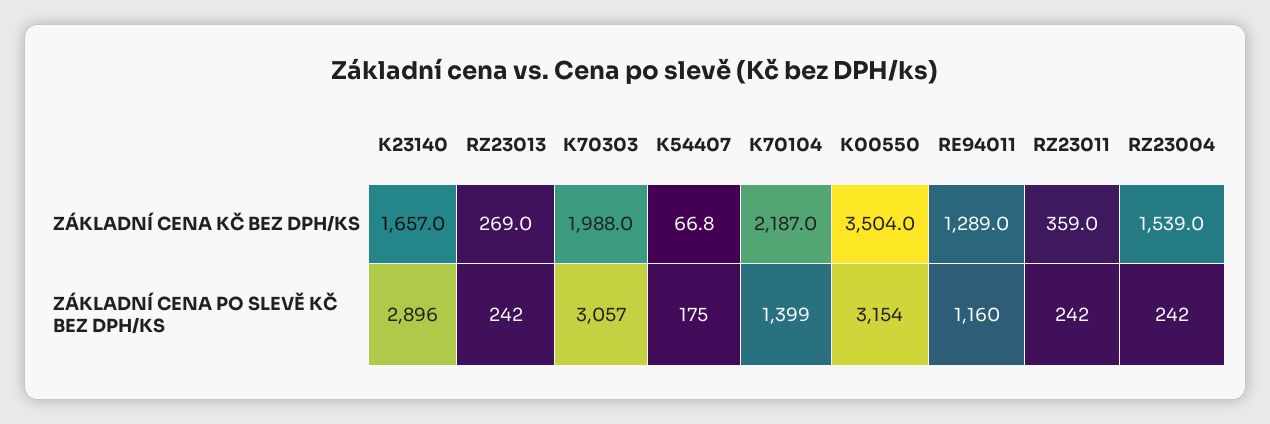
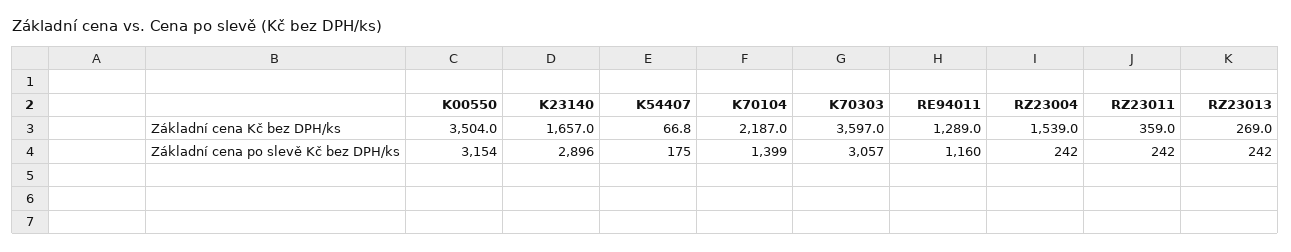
  {
    "K23140": {
      "ZÁKLADNÍ CENA KČ BEZ DPH/KS": 1657,
      "ZÁKLADNÍ CENA PO SLEVĚ KČ BEZ DPH/KS": 2896
    },
    "RZ23013": {
      "ZÁKLADNÍ CENA KČ BEZ DPH/KS": 269,
      "ZÁKLADNÍ CENA PO SLEVĚ KČ BEZ DPH/KS": 242
    },
    "K70303": {
-     "ZÁKLADNÍ CENA KČ BEZ DPH/KS": 1988,
+     "ZÁKLADNÍ CENA KČ BEZ DPH/KS": 3597,
      "ZÁKLADNÍ CENA PO SLEVĚ KČ BEZ DPH/KS": 3057
    },
    "K54407": {
      "ZÁKLADNÍ CENA KČ BEZ DPH/KS": 66.8,
      "ZÁKLADNÍ CENA PO SLEVĚ KČ BEZ DPH/KS": 175
    },
    "K70104": {
      "ZÁKLADNÍ CENA KČ BEZ DPH/KS": 2187,
      "ZÁKLADNÍ CENA PO SLEVĚ KČ BEZ DPH/KS": 1399
    },
    "K00550": {
      "ZÁKLADNÍ CENA KČ BEZ DPH/KS": 3504,
      "ZÁKLADNÍ CENA PO SLEVĚ KČ BEZ DPH/KS": 3154
    },
    "RE94011": {
      "ZÁKLADNÍ CENA KČ BEZ DPH/KS": 1289,
      "ZÁKLADNÍ CENA PO SLEVĚ KČ BEZ DPH/KS": 1160
    },
    "RZ23011": {
      "ZÁKLADNÍ CENA KČ BEZ DPH/KS": 359,
      "ZÁKLADNÍ CENA PO SLEVĚ KČ BEZ DPH/KS": 242
    },
    "RZ23004": {
      "ZÁKLADNÍ CENA KČ BEZ DPH/KS": 1539,
      "ZÁKLADNÍ CENA PO SLEVĚ KČ BEZ DPH/KS": 242
    }
  }

